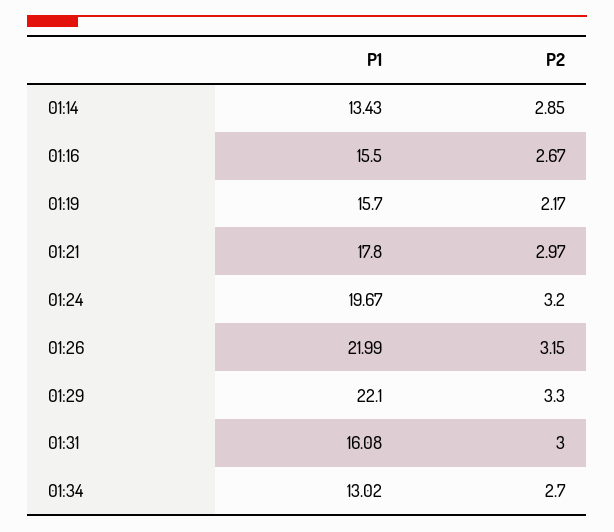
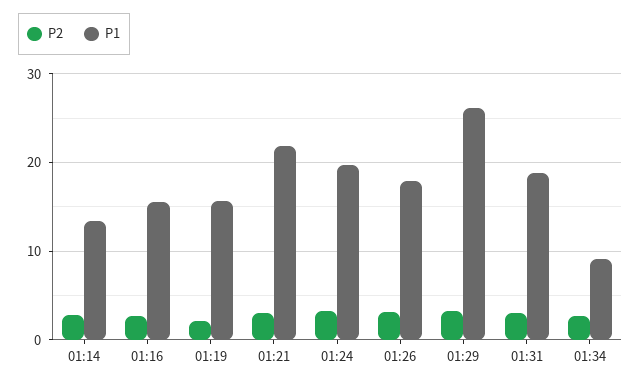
  {
    "P1": {
      "01:14": 13.43,
      "01:16": 15.5,
      "01:19": 15.7,
-     "01:21": 17.8,
+     "01:21": 22,
      "01:24": 19.67,
-     "01:26": 21.99,
+     "01:26": 18,
-     "01:29": 22.1,
+     "01:29": 26,
-     "01:31": 16.08,
+     "01:31": 19,
-     "01:34": 13.02
+     "01:34": 9
    },
    "P2": {
      "01:14": 2.85,
      "01:16": 2.67,
      "01:19": 2.17,
      "01:21": 2.97,
      "01:24": 3.2,
      "01:26": 3.15,
      "01:29": 3.3,
      "01:31": 3,
      "01:34": 2.7
    }
  }

